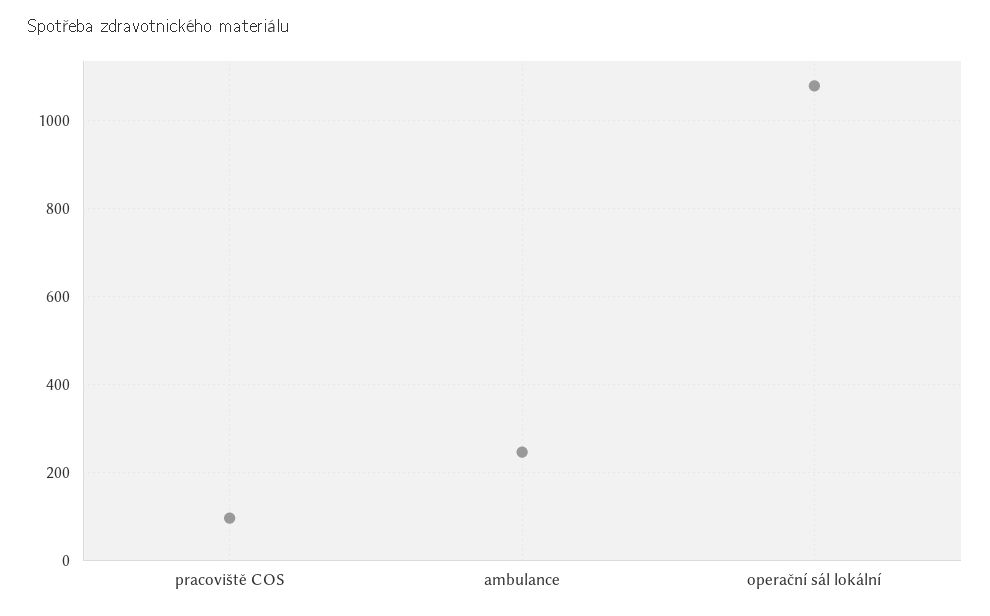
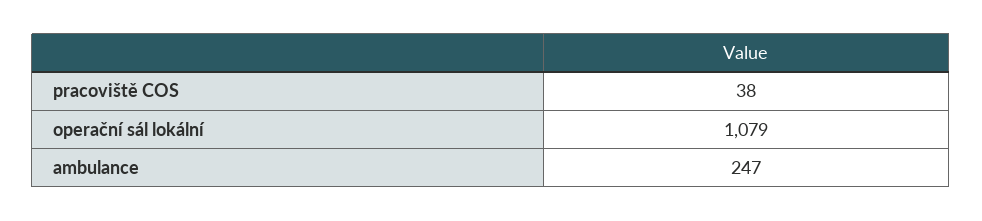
  {
-   "pracoviště COS": 100,
+   "pracoviště COS": 38,
    "ambulance": 247,
    "operační sál lokální": 1079
  }

